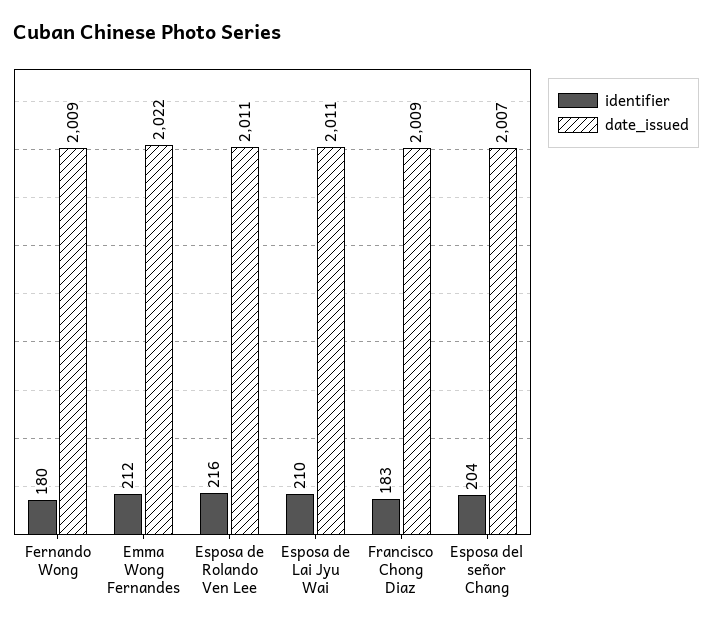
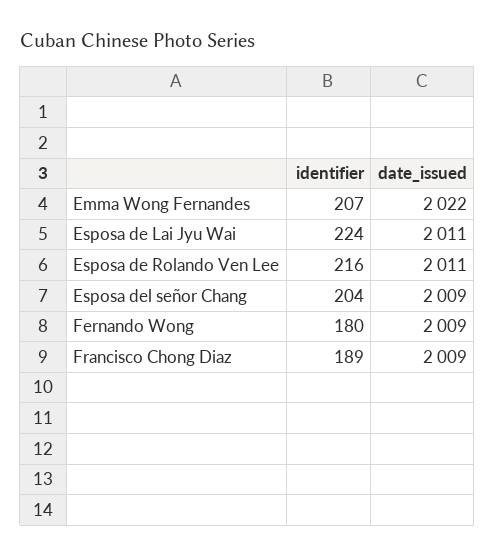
  {
    "identifier": {
      "Fernando Wong": 180,
-     "Emma Wong Fernandes": 212,
+     "Emma Wong Fernandes": 207,
      "Esposa de Rolando Ven Lee": 216,
-     "Esposa de Lai Jyu Wai": 210,
+     "Esposa de Lai Jyu Wai": 224,
-     "Francisco Chong Diaz": 183,
+     "Francisco Chong Diaz": 189,
      "Esposa del señor Chang": 204
    },
    "date_issued": {
      "Fernando Wong": 2009,
      "Emma Wong Fernandes": 2022,
      "Esposa de Rolando Ven Lee": 2011,
      "Esposa de Lai Jyu Wai": 2011,
      "Francisco Chong Diaz": 2009,
-     "Esposa del señor Chang": 2007
+     "Esposa del señor Chang": 2009
    }
  }

